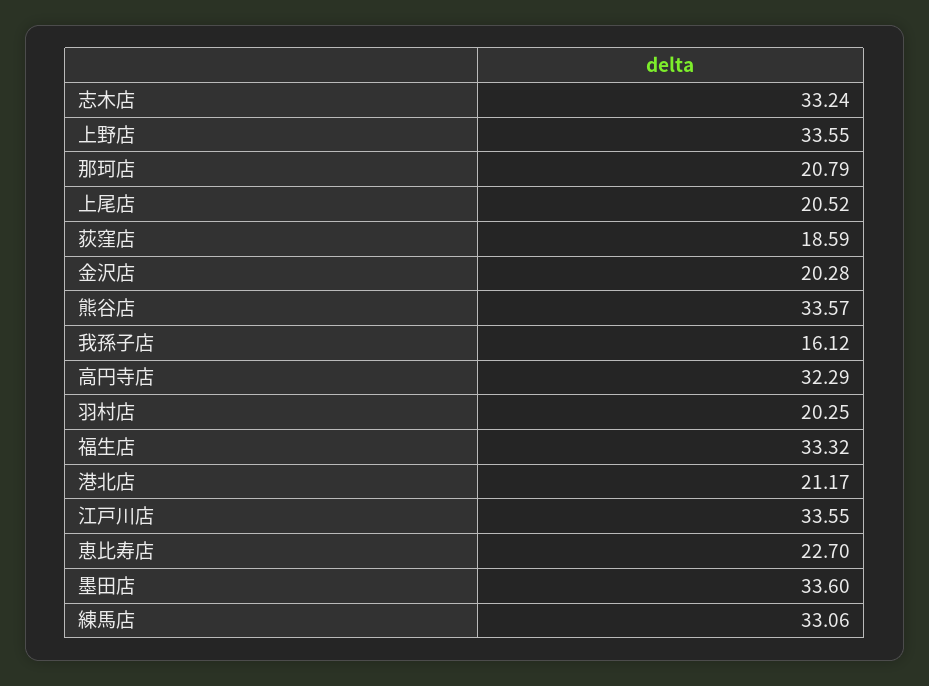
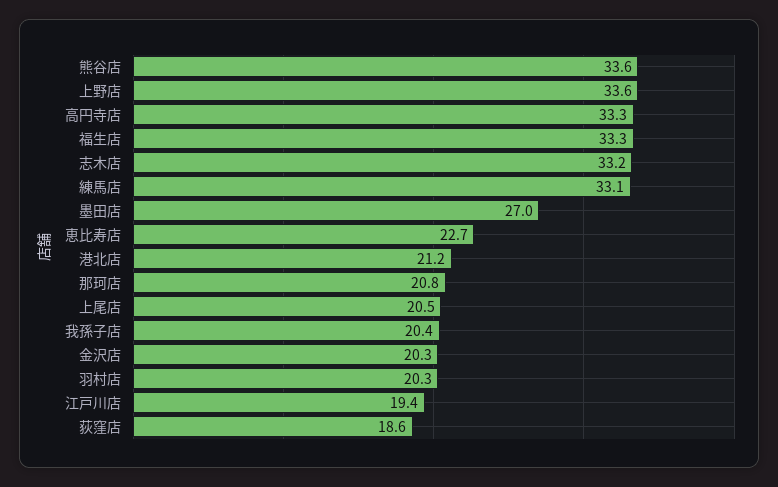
  {
    "志木店": 33.24,
    "上野店": 33.55,
    "那珂店": 20.79,
    "上尾店": 20.52,
    "荻窪店": 18.59,
    "金沢店": 20.28,
    "熊谷店": 33.57,
-   "我孫子店": 16.12,
+   "我孫子店": 20.4,
-   "高円寺店": 32.29,
+   "高円寺店": 33.3,
    "羽村店": 20.25,
    "福生店": 33.32,
    "港北店": 21.17,
-   "江戸川店": 33.55,
+   "江戸川店": 19.4,
    "恵比寿店": 22.7,
-   "墨田店": 33.6,
+   "墨田店": 27,
    "練馬店": 33.06
  }

